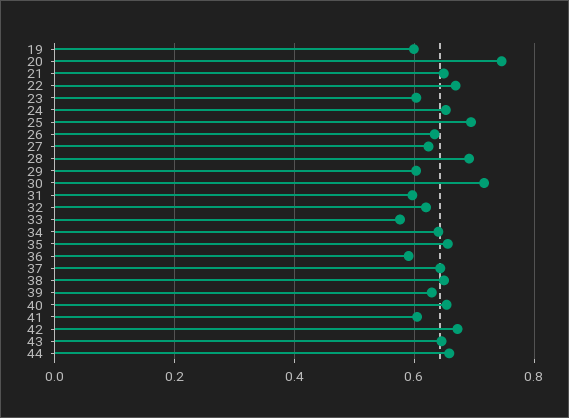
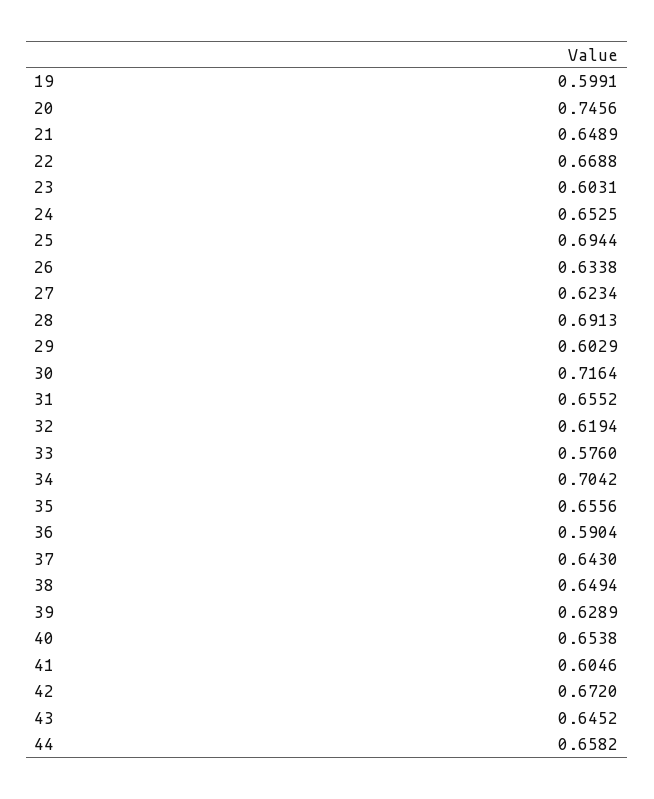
  {
    "19": 0.5991,
    "20": 0.7456,
    "21": 0.6489,
    "22": 0.6688,
    "23": 0.6031,
    "24": 0.6525,
    "25": 0.6944,
    "26": 0.6338,
    "27": 0.6234,
    "28": 0.6913,
    "29": 0.6029,
    "30": 0.7164,
-   "31": 0.6,
+   "31": 0.6552,
    "32": 0.6194,
    "33": 0.576,
-   "34": 0.64,
+   "34": 0.7042,
    "35": 0.6556,
    "36": 0.5904,
    "37": 0.643,
    "38": 0.6494,
    "39": 0.6289,
    "40": 0.6538,
    "41": 0.6046,
    "42": 0.672,
    "43": 0.6452,
    "44": 0.6582
  }

